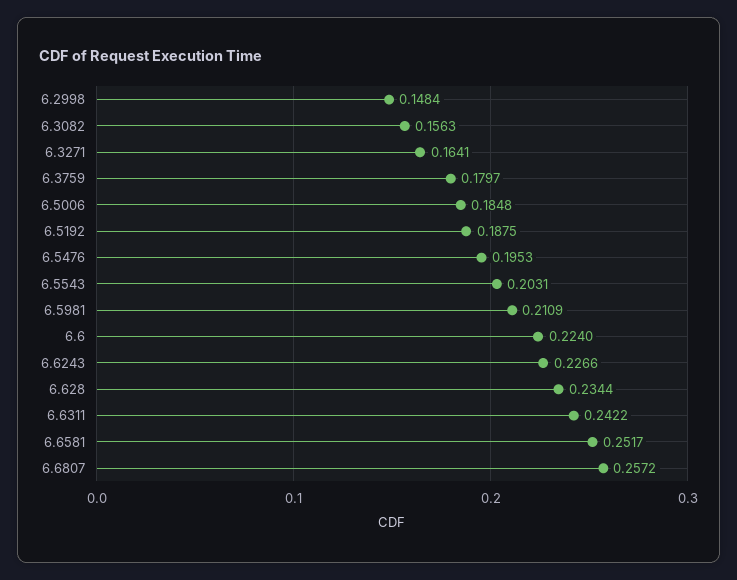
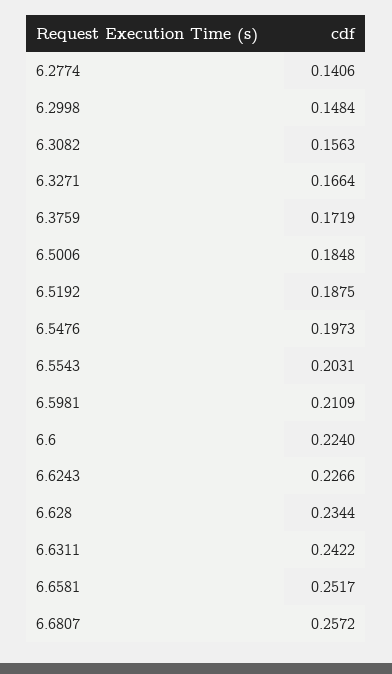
  {
    "6.2998": 0.1484,
    "6.3082": 0.1563,
-   "6.3271": 0.1641,
+   "6.3271": 0.1664,
-   "6.3759": 0.1797,
+   "6.3759": 0.1719,
    "6.5006": 0.1848,
    "6.5192": 0.1875,
-   "6.5476": 0.1953,
+   "6.5476": 0.1973,
    "6.5543": 0.2031,
    "6.5981": 0.2109,
    "6.6": 0.224,
    "6.6243": 0.2266,
    "6.628": 0.2344,
    "6.6311": 0.2422,
    "6.6581": 0.2517,
-   "6.6807": 0.2572
+   "6.6807": 0.2572,
+   "6.2774": 0.1406
  }

